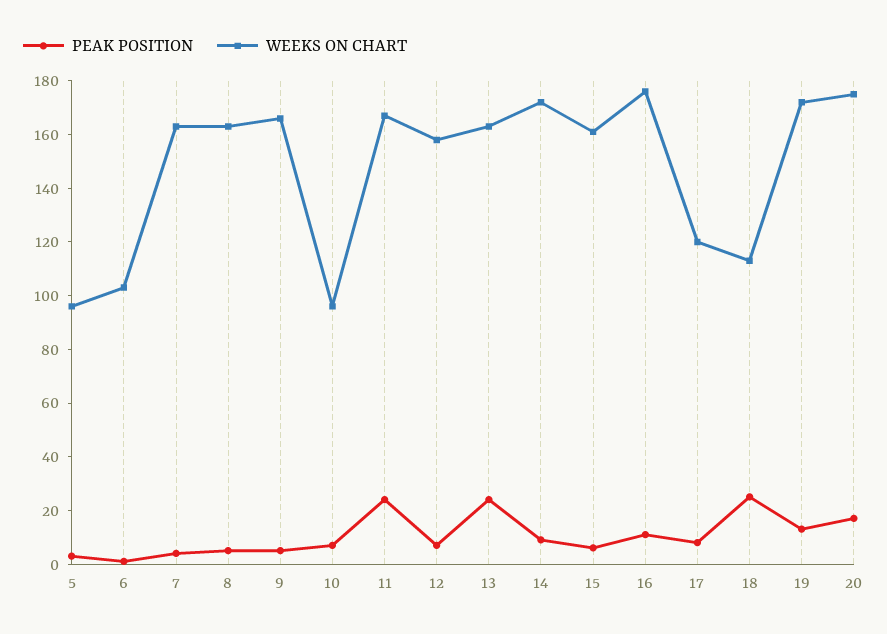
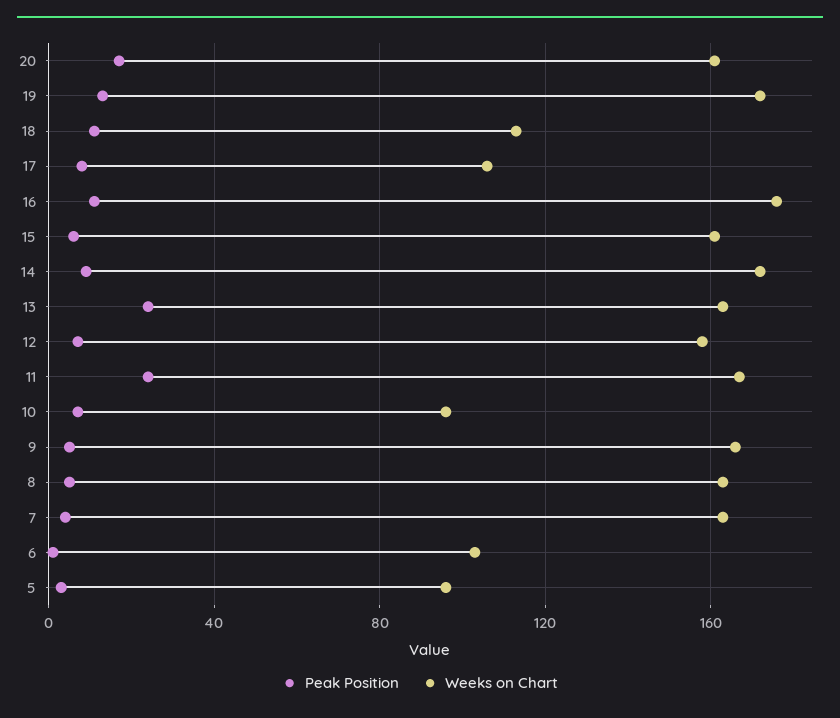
  {
    "PEAK POSITION": {
      "5": 5,
      "6": 0,
      "7": 5,
      "8": 5,
      "9": 5,
      "10": 5,
      "11": 25,
      "12": 5,
      "13": 25,
      "14": 10,
      "15": 5,
      "16": 10,
      "17": 10,
-     "18": 25,
+     "18": 10,
      "19": 15,
      "20": 15
    },
    "WEEKS ON CHART": {
      "5": 95,
      "6": 105,
      "7": 165,
      "8": 165,
      "9": 165,
      "10": 95,
      "11": 165,
      "12": 160,
      "13": 165,
      "14": 170,
      "15": 160,
      "16": 175,
-     "17": 120,
+     "17": 105,
      "18": 115,
      "19": 170,
-     "20": 175
+     "20": 160
    }
  }

